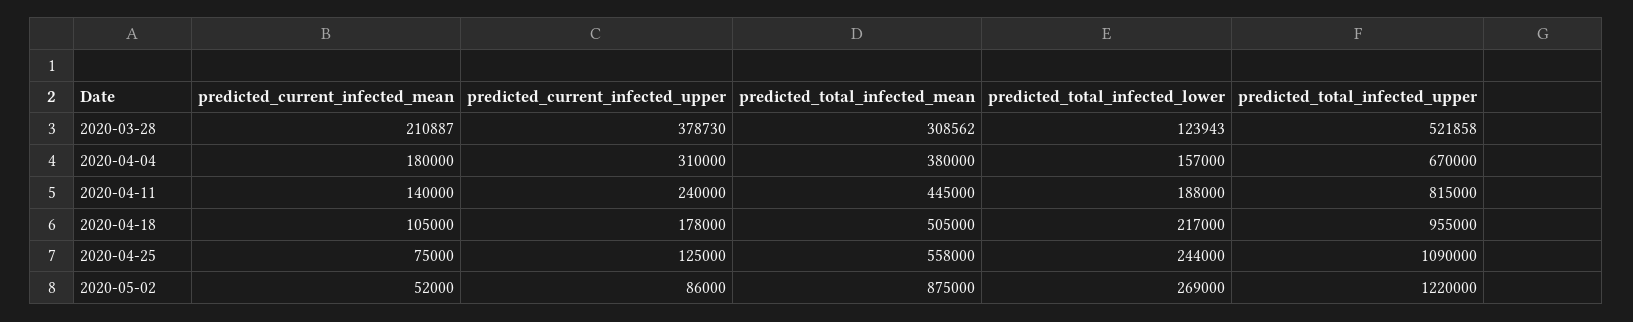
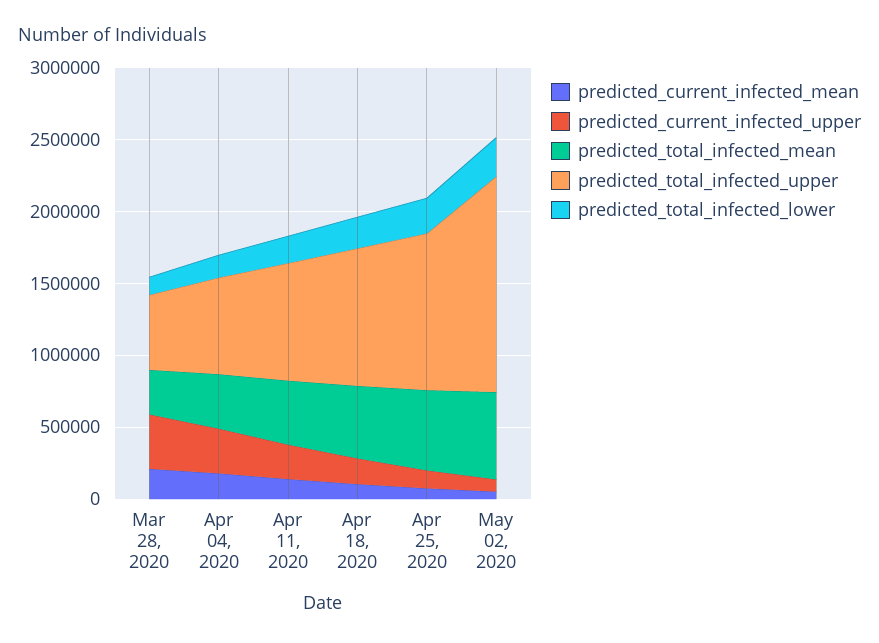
  {
    "predicted_current_infected_mean": {
      "2020-03-28": 210887,
      "2020-04-04": 180000,
      "2020-04-11": 140000,
      "2020-04-18": 105000,
      "2020-04-25": 75000,
      "2020-05-02": 52000
    },
    "predicted_current_infected_upper": {
      "2020-03-28": 378730,
      "2020-04-04": 310000,
      "2020-04-11": 240000,
      "2020-04-18": 178000,
      "2020-04-25": 125000,
      "2020-05-02": 86000
    },
    "predicted_total_infected_mean": {
      "2020-03-28": 308562,
      "2020-04-04": 380000,
      "2020-04-11": 445000,
      "2020-04-18": 505000,
      "2020-04-25": 558000,
-     "2020-05-02": 875000
+     "2020-05-02": 600000
    },
    "predicted_total_infected_lower": {
      "2020-03-28": 123943,
      "2020-04-04": 157000,
      "2020-04-11": 188000,
      "2020-04-18": 217000,
      "2020-04-25": 244000,
      "2020-05-02": 269000
    },
    "predicted_total_infected_upper": {
      "2020-03-28": 521858,
      "2020-04-04": 670000,
      "2020-04-11": 815000,
      "2020-04-18": 955000,
      "2020-04-25": 1090000,
-     "2020-05-02": 1220000
+     "2020-05-02": 1500000
    }
  }

